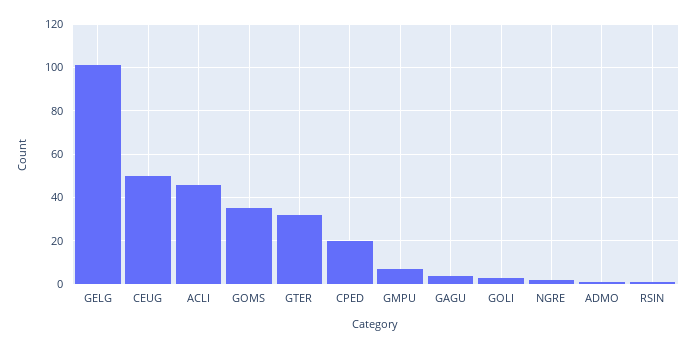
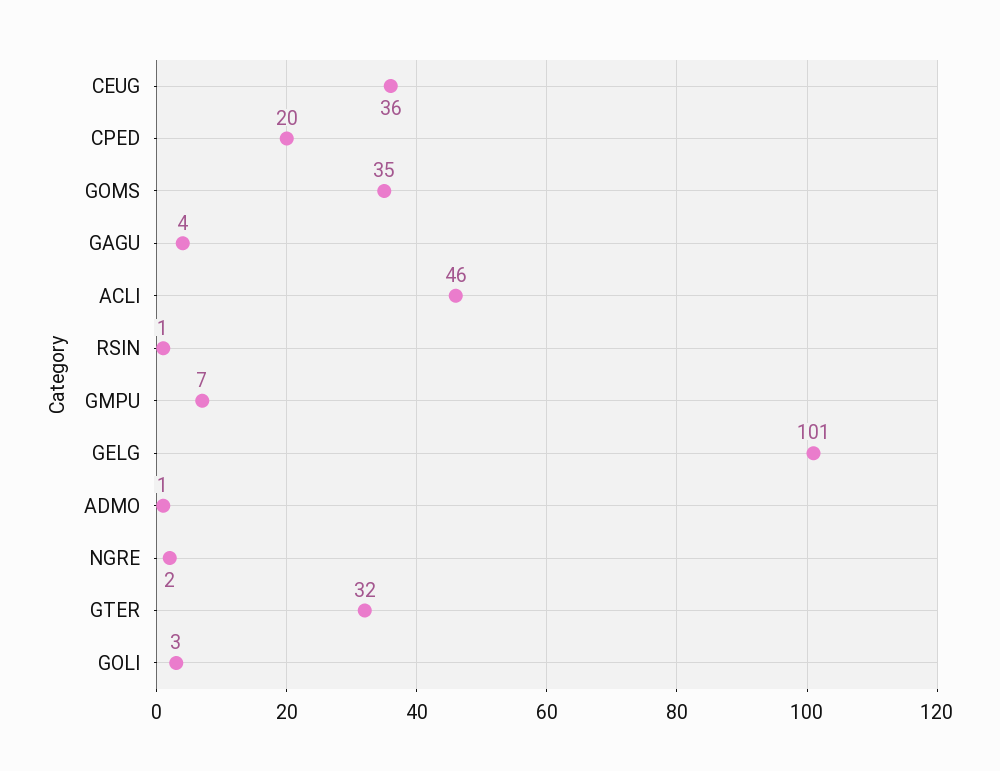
  {
    "GELG": 101,
-   "CEUG": 50,
+   "CEUG": 36,
    "ACLI": 46,
    "GOMS": 35,
    "GTER": 32,
    "CPED": 20,
    "GMPU": 7,
    "GAGU": 4,
    "GOLI": 3,
    "NGRE": 2,
    "ADMO": 1,
    "RSIN": 1
  }

